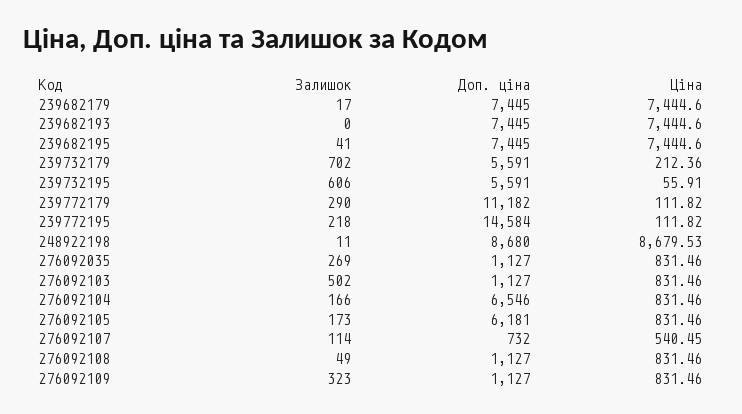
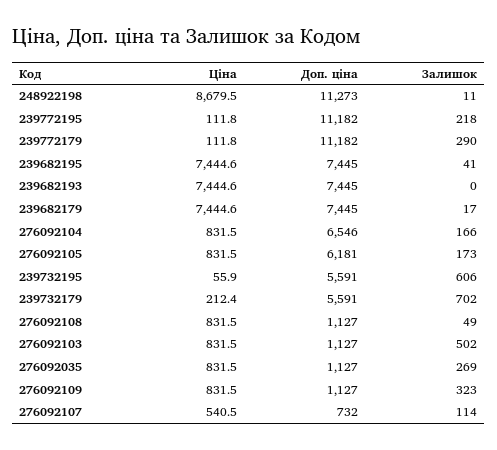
  {
    "Залишок": {
      "239682179": 17,
      "239682193": 0,
      "239682195": 41,
      "239732179": 702,
      "239732195": 606,
      "239772179": 290,
      "239772195": 218,
      "248922198": 11,
      "276092035": 269,
      "276092103": 502,
      "276092104": 166,
      "276092105": 173,
      "276092107": 114,
      "276092108": 49,
      "276092109": 323
    },
    "Доп. ціна": {
      "239682179": 7445,
      "239682193": 7445,
      "239682195": 7445,
      "239732179": 5591,
      "239732195": 5591,
      "239772179": 11182,
-     "239772195": 14584,
+     "239772195": 11182,
-     "248922198": 8680,
+     "248922198": 11273,
      "276092035": 1127,
      "276092103": 1127,
      "276092104": 6546,
      "276092105": 6181,
      "276092107": 732,
      "276092108": 1127,
      "276092109": 1127
    },
    "Ціна": {
      "239682179": 7444.6,
      "239682193": 7444.6,
      "239682195": 7444.6,
      "239732179": 212.36,
      "239732195": 55.91,
      "239772179": 111.82,
      "239772195": 111.82,
      "248922198": 8679.53,
      "276092035": 831.46,
      "276092103": 831.46,
      "276092104": 831.46,
      "276092105": 831.46,
      "276092107": 540.45,
      "276092108": 831.46,
      "276092109": 831.46
    }
  }

